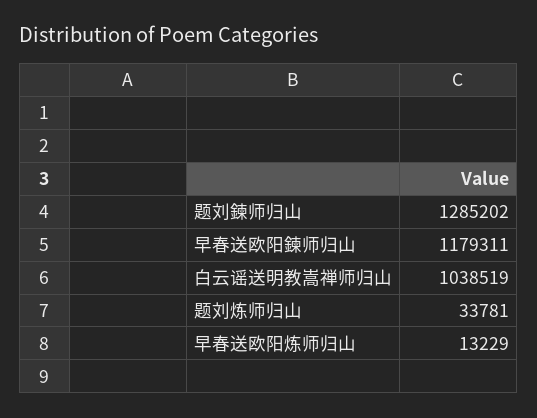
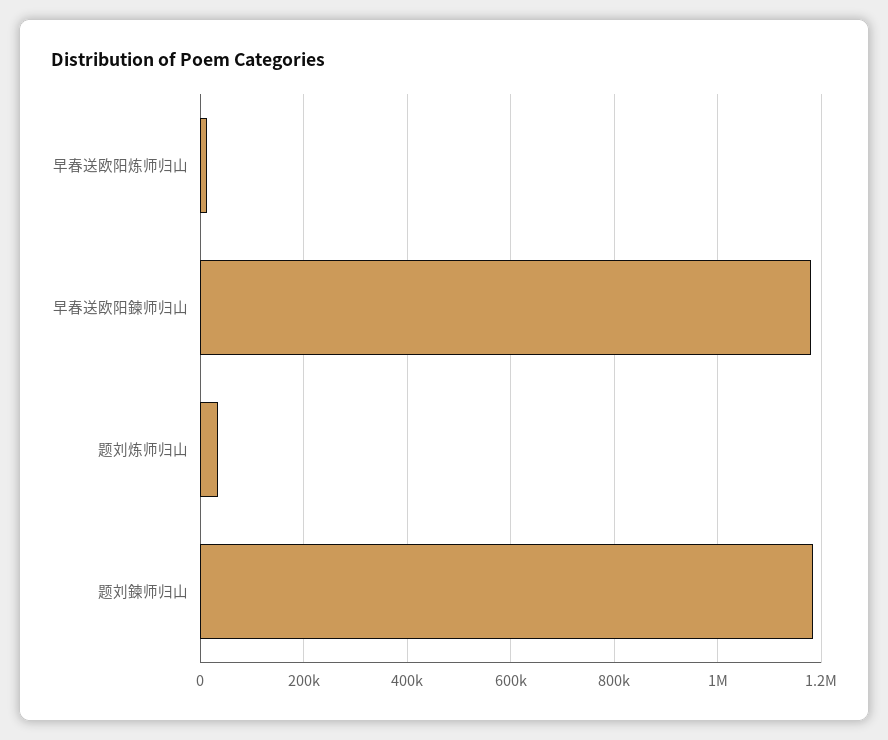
  {
-   "题刘鍊师归山": 1285202,
+   "题刘鍊师归山": 1180000,
    "早春送欧阳鍊师归山": 1179311,
-   "白云谣送明教嵩禅师归山": 1038519,
    "题刘炼师归山": 33781,
    "早春送欧阳炼师归山": 13229
  }

